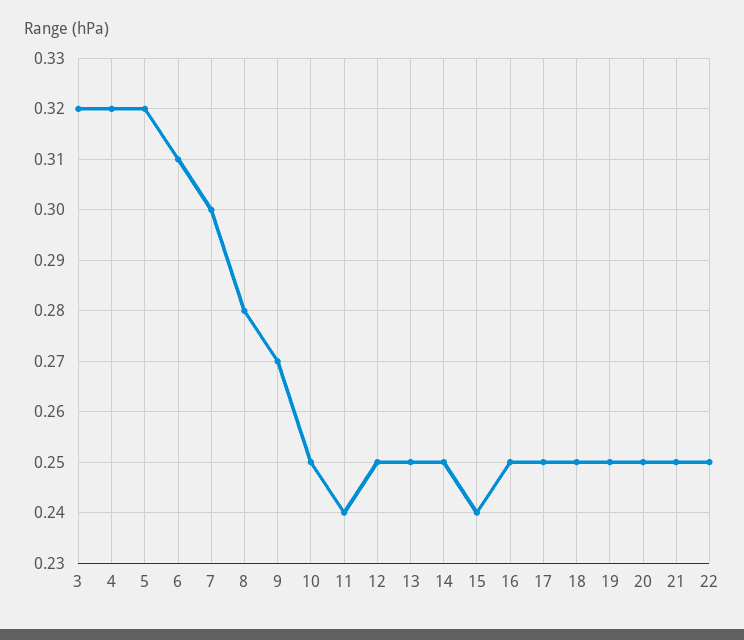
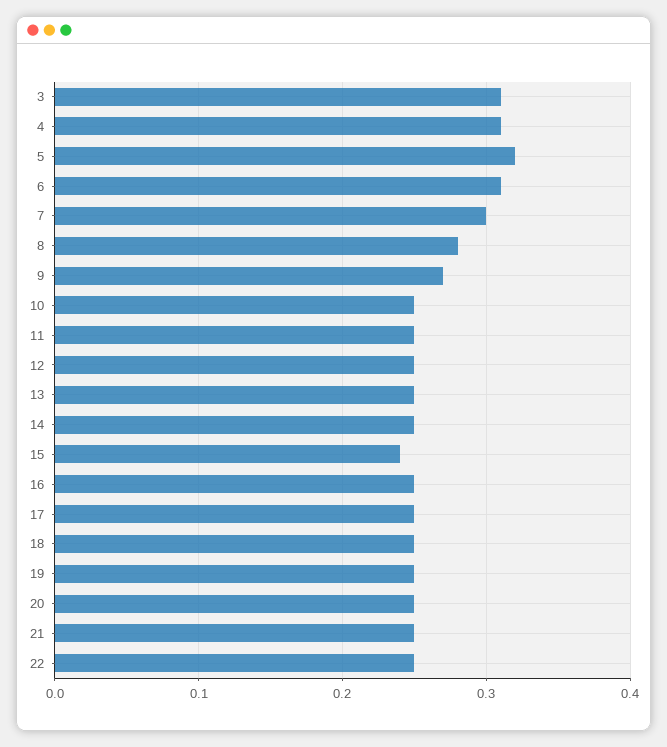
  {
-   "3": 0.32,
+   "3": 0.31,
-   "4": 0.32,
+   "4": 0.31,
    "5": 0.32,
    "6": 0.31,
    "7": 0.3,
    "8": 0.28,
    "9": 0.27,
    "10": 0.25,
-   "11": 0.24,
+   "11": 0.25,
    "12": 0.25,
    "13": 0.25,
    "14": 0.25,
    "15": 0.24,
    "16": 0.25,
    "17": 0.25,
    "18": 0.25,
    "19": 0.25,
    "20": 0.25,
    "21": 0.25,
    "22": 0.25
  }

